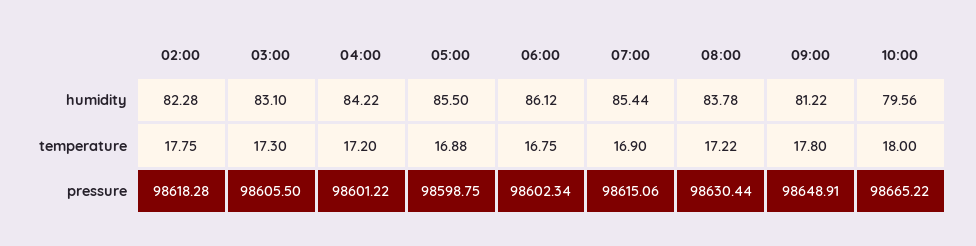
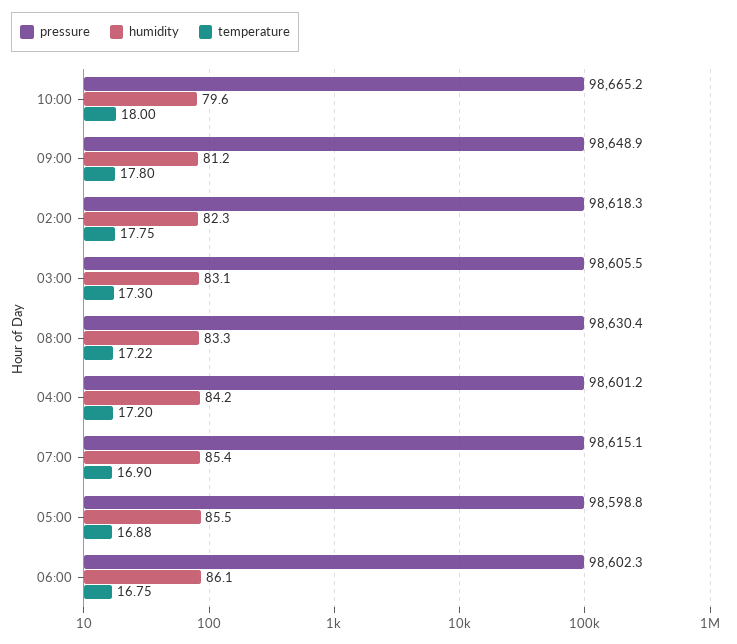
  {
    "humidity": {
      "02:00": 82.28,
      "03:00": 83.1,
      "04:00": 84.22,
      "05:00": 85.5,
      "06:00": 86.12,
      "07:00": 85.44,
-     "08:00": 83.78,
+     "08:00": 83.3,
      "09:00": 81.22,
      "10:00": 79.56
    },
    "temperature": {
      "02:00": 17.75,
      "03:00": 17.3,
      "04:00": 17.2,
      "05:00": 16.88,
      "06:00": 16.75,
      "07:00": 16.9,
      "08:00": 17.22,
      "09:00": 17.8,
      "10:00": 18
    },
    "pressure": {
      "02:00": 98618.28,
      "03:00": 98605.5,
      "04:00": 98601.22,
      "05:00": 98598.75,
      "06:00": 98602.34,
      "07:00": 98615.06,
      "08:00": 98630.44,
      "09:00": 98648.91,
      "10:00": 98665.22
    }
  }

